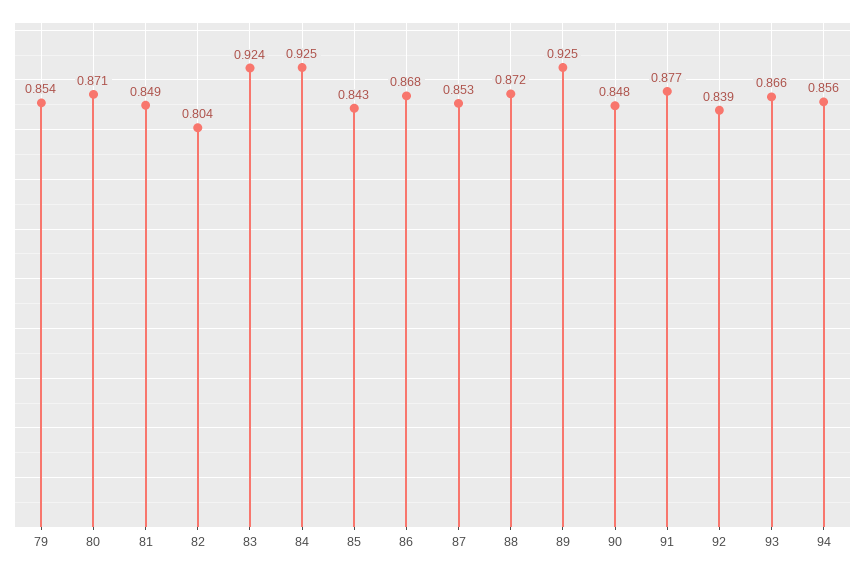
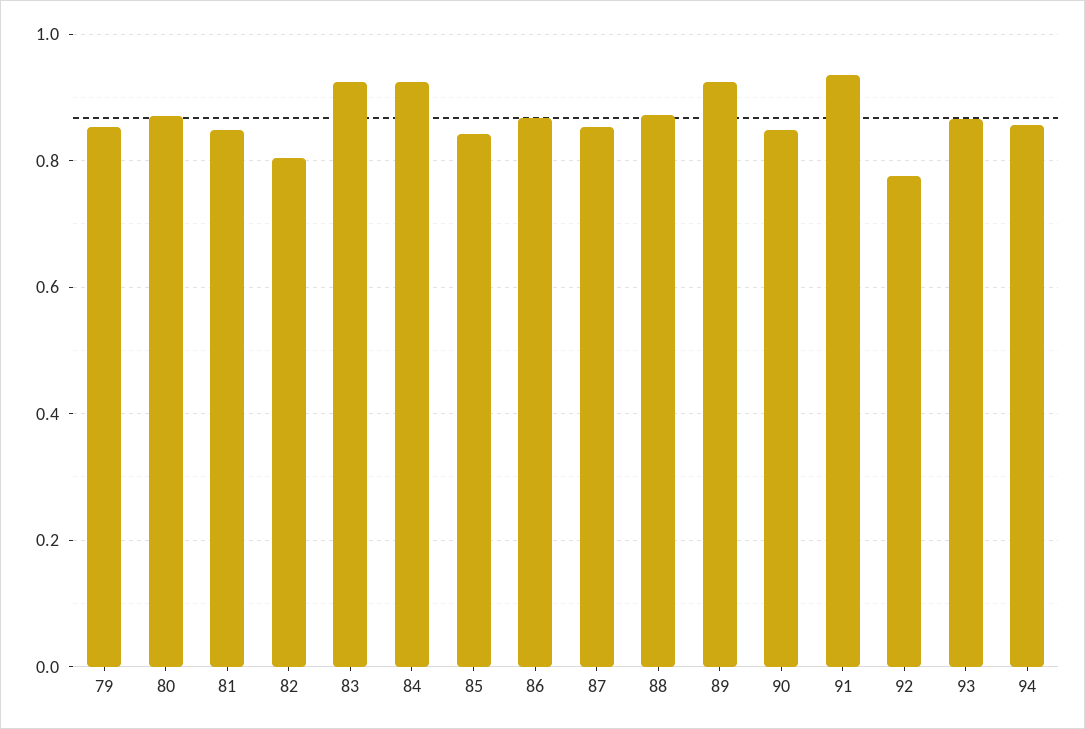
  {
    "79": 0.854,
    "80": 0.871,
    "81": 0.849,
    "82": 0.804,
    "83": 0.924,
    "84": 0.925,
    "85": 0.843,
    "86": 0.868,
    "87": 0.853,
    "88": 0.872,
    "89": 0.925,
    "90": 0.848,
-   "91": 0.877,
+   "91": 0.94,
-   "92": 0.839,
+   "92": 0.78,
    "93": 0.866,
    "94": 0.856
  }

